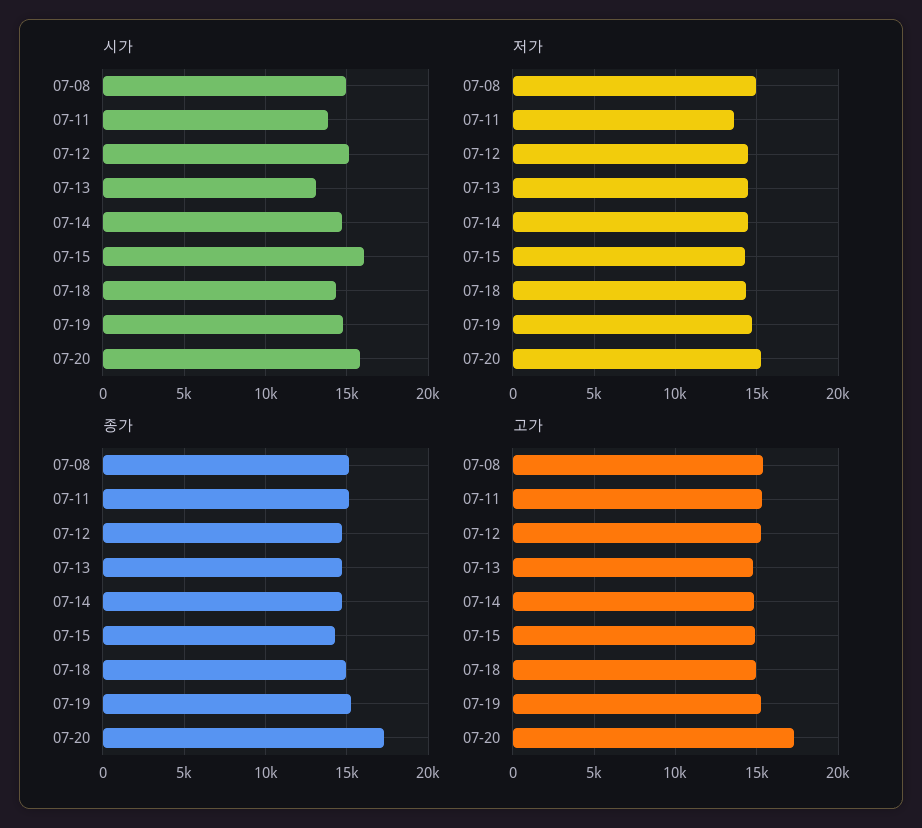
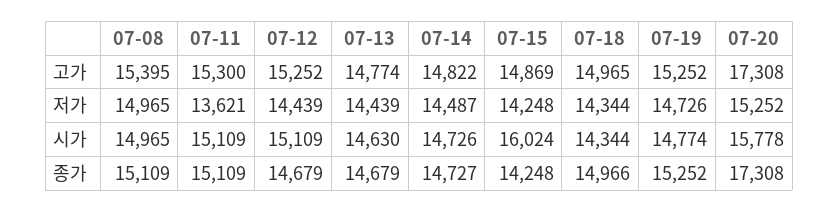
  {
    "시가": {
      "07-08": 14965,
-     "07-11": 14000,
+     "07-11": 15109,
      "07-12": 15109,
-     "07-13": 13000,
+     "07-13": 14630,
      "07-14": 14726,
      "07-15": 16024,
      "07-18": 14344,
      "07-19": 14774,
      "07-20": 15778
    },
    "저가": {
      "07-08": 14965,
      "07-11": 13621,
      "07-12": 14439,
      "07-13": 14439,
      "07-14": 14487,
      "07-15": 14248,
      "07-18": 14344,
      "07-19": 14726,
      "07-20": 15252
    },
    "종가": {
      "07-08": 15109,
      "07-11": 15109,
      "07-12": 14679,
      "07-13": 14679,
      "07-14": 14727,
      "07-15": 14248,
      "07-18": 14966,
      "07-19": 15252,
      "07-20": 17308
    },
    "고가": {
      "07-08": 15395,
      "07-11": 15300,
      "07-12": 15252,
      "07-13": 14774,
      "07-14": 14822,
      "07-15": 14869,
      "07-18": 14965,
      "07-19": 15252,
      "07-20": 17308
    }
  }

